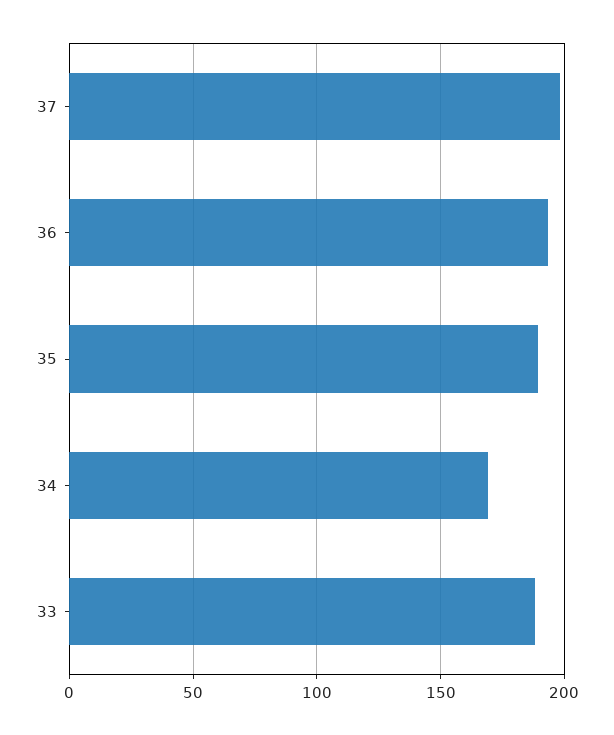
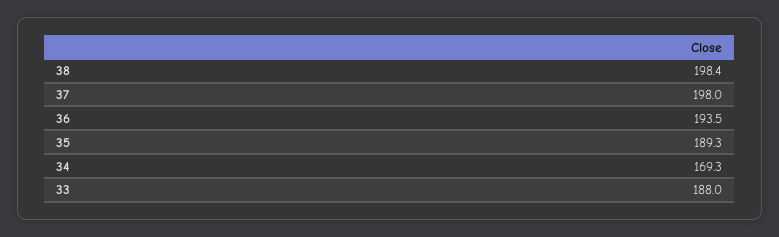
  {
    "37": 198,
    "36": 193.5,
    "35": 189.3,
    "34": 169.3,
-   "33": 188
+   "33": 188,
+   "38": 198.4
  }

